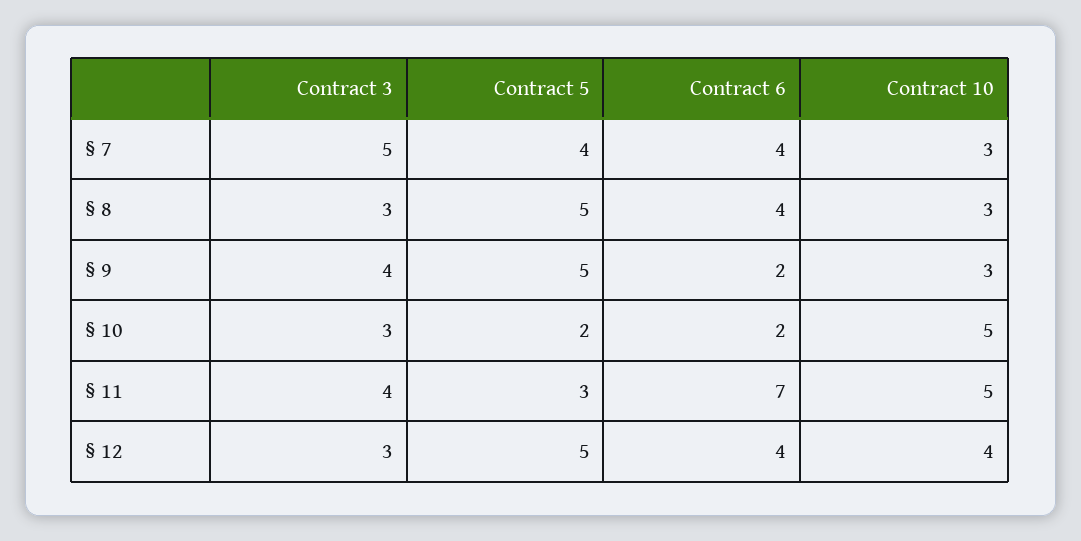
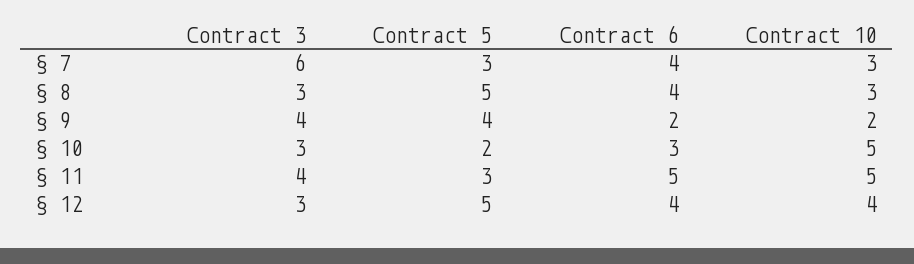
  {
    "Contract 3": {
-     "§ 7": 5,
+     "§ 7": 6,
      "§ 8": 3,
      "§ 9": 4,
      "§ 10": 3,
      "§ 11": 4,
      "§ 12": 3
    },
    "Contract 5": {
-     "§ 7": 4,
+     "§ 7": 3,
      "§ 8": 5,
-     "§ 9": 5,
+     "§ 9": 4,
      "§ 10": 2,
      "§ 11": 3,
      "§ 12": 5
    },
    "Contract 6": {
      "§ 7": 4,
      "§ 8": 4,
      "§ 9": 2,
-     "§ 10": 2,
+     "§ 10": 3,
-     "§ 11": 7,
+     "§ 11": 5,
      "§ 12": 4
    },
    "Contract 10": {
      "§ 7": 3,
      "§ 8": 3,
-     "§ 9": 3,
+     "§ 9": 2,
      "§ 10": 5,
      "§ 11": 5,
      "§ 12": 4
    }
  }

